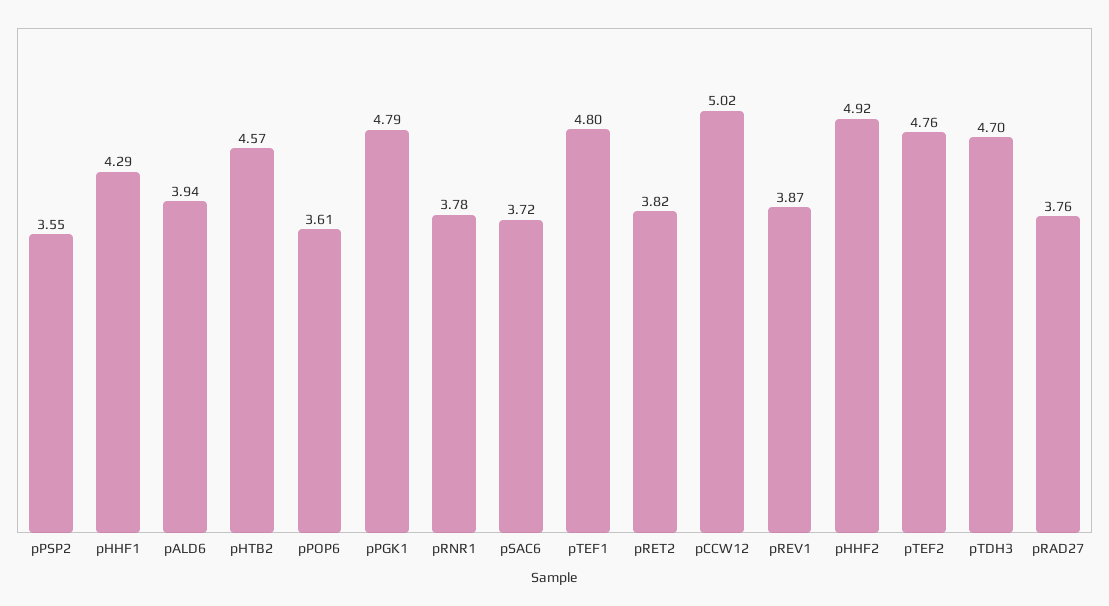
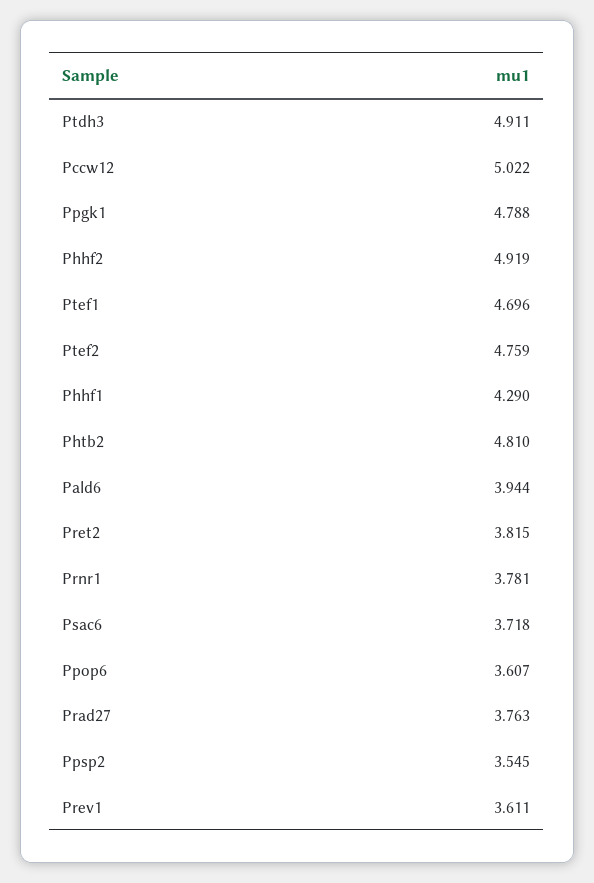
  {
    "pPSP2": 3.545,
    "pHHF1": 4.29,
    "pALD6": 3.944,
-   "pHTB2": 4.57,
+   "pHTB2": 4.81,
    "pPOP6": 3.607,
    "pPGK1": 4.788,
    "pRNR1": 3.781,
    "pSAC6": 3.718,
-   "pTEF1": 4.8,
+   "pTEF1": 4.696,
    "pRET2": 3.815,
    "pCCW12": 5.022,
-   "pREV1": 3.87,
+   "pREV1": 3.611,
    "pHHF2": 4.919,
    "pTEF2": 4.759,
-   "pTDH3": 4.7,
+   "pTDH3": 4.911,
    "pRAD27": 3.763
  }

